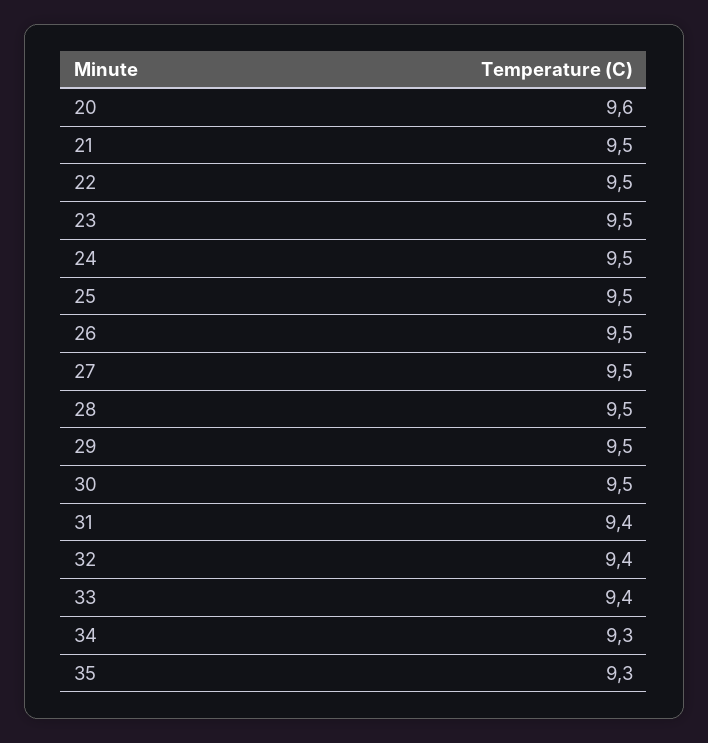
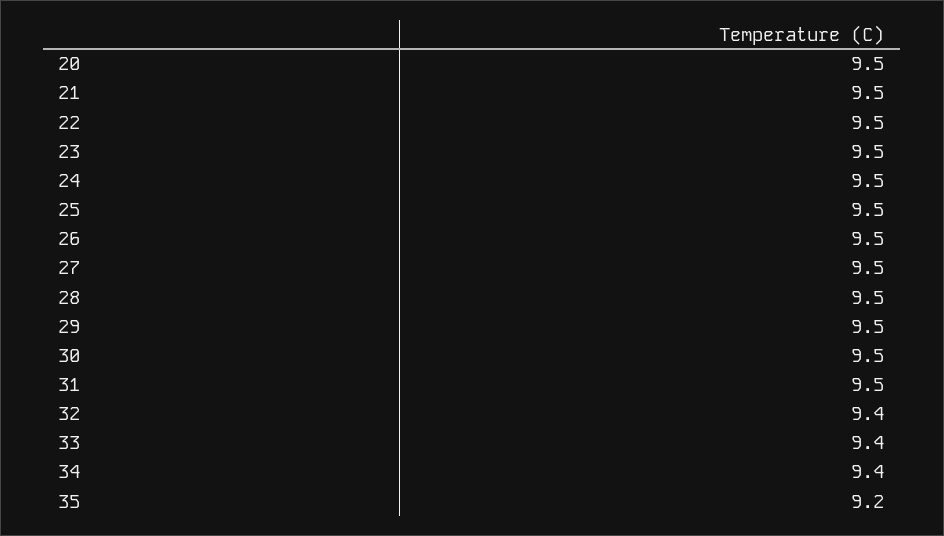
  {
-   "20": 9.6,
+   "20": 9.5,
    "21": 9.5,
    "22": 9.5,
    "23": 9.5,
    "24": 9.5,
    "25": 9.5,
    "26": 9.5,
    "27": 9.5,
    "28": 9.5,
    "29": 9.5,
    "30": 9.5,
-   "31": 9.4,
+   "31": 9.5,
    "32": 9.4,
    "33": 9.4,
-   "34": 9.3,
+   "34": 9.4,
-   "35": 9.3
+   "35": 9.2
  }

